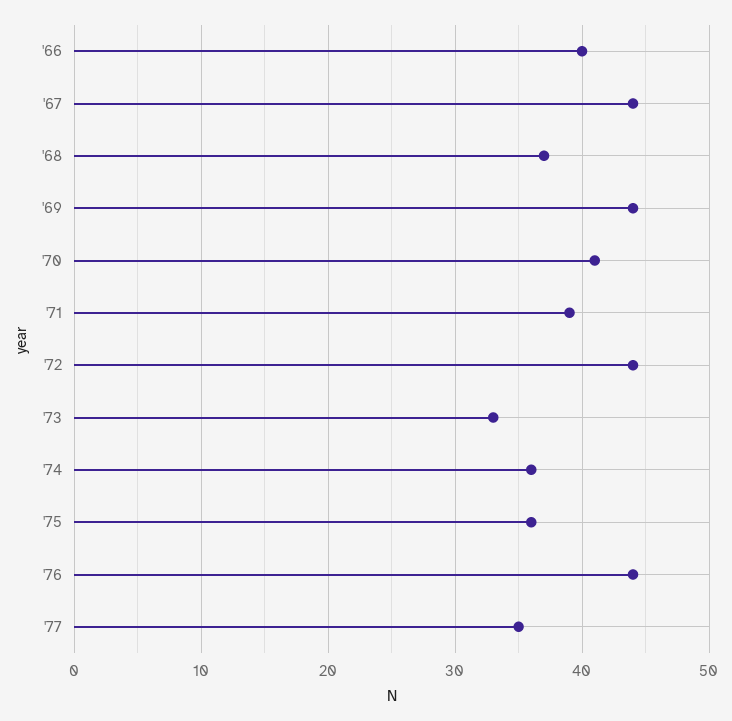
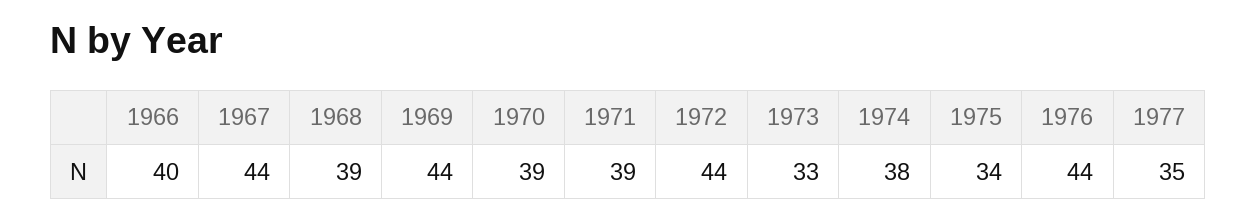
  {
    "'66": 40,
    "'67": 44,
-   "'68": 37,
+   "'68": 39,
    "'69": 44,
-   "'70": 41,
+   "'70": 39,
    "'71": 39,
    "'72": 44,
    "'73": 33,
-   "'74": 36,
+   "'74": 38,
-   "'75": 36,
+   "'75": 34,
    "'76": 44,
    "'77": 35
  }

